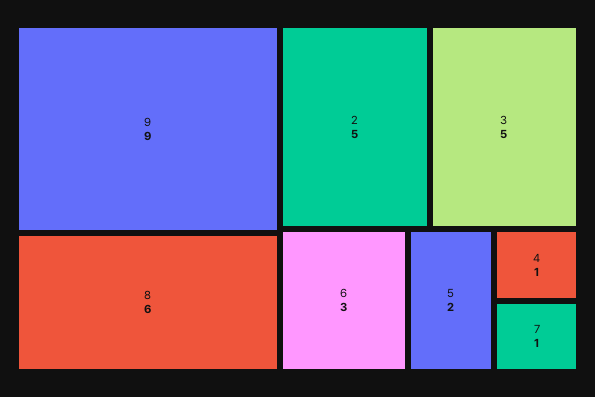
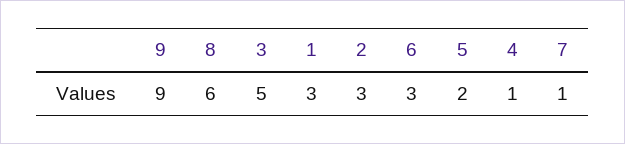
  {
    "9": 9,
    "8": 6,
-   "2": 5,
+   "2": 3,
    "3": 5,
    "6": 3,
    "5": 2,
    "4": 1,
-   "7": 1
+   "7": 1,
+   "1": 3
  }

